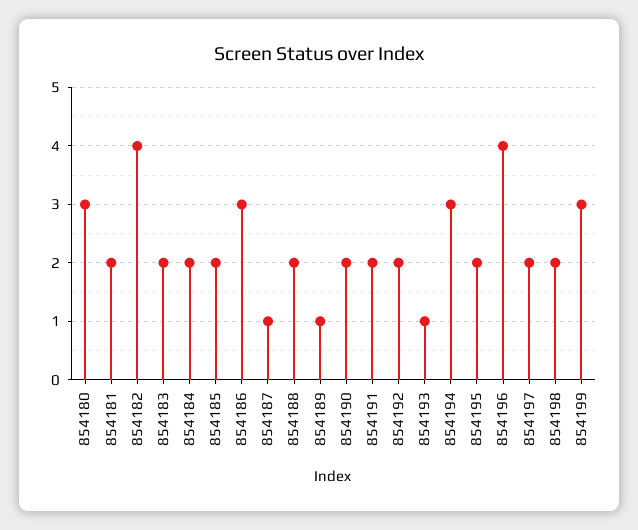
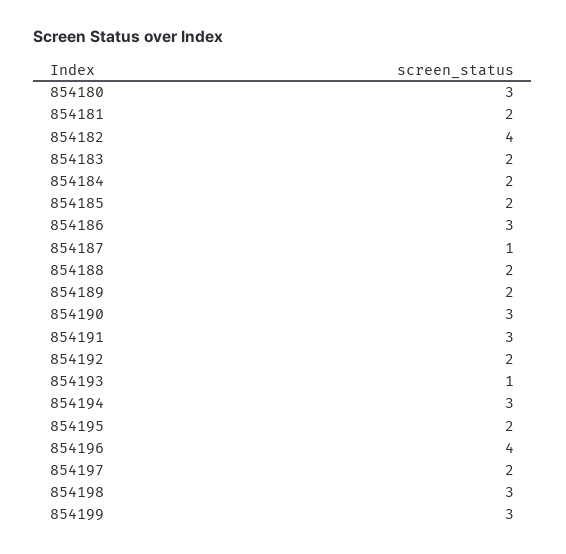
  {
    "854180": 3,
    "854181": 2,
    "854182": 4,
    "854183": 2,
    "854184": 2,
    "854185": 2,
    "854186": 3,
    "854187": 1,
    "854188": 2,
-   "854189": 1,
+   "854189": 2,
-   "854190": 2,
+   "854190": 3,
-   "854191": 2,
+   "854191": 3,
    "854192": 2,
    "854193": 1,
    "854194": 3,
    "854195": 2,
    "854196": 4,
    "854197": 2,
-   "854198": 2,
+   "854198": 3,
    "854199": 3
  }

